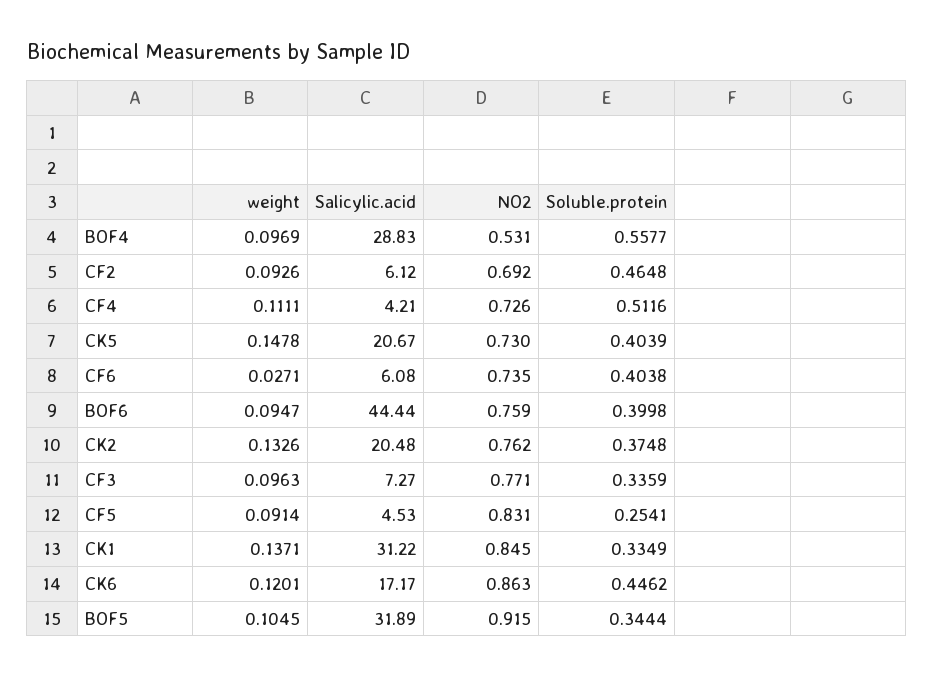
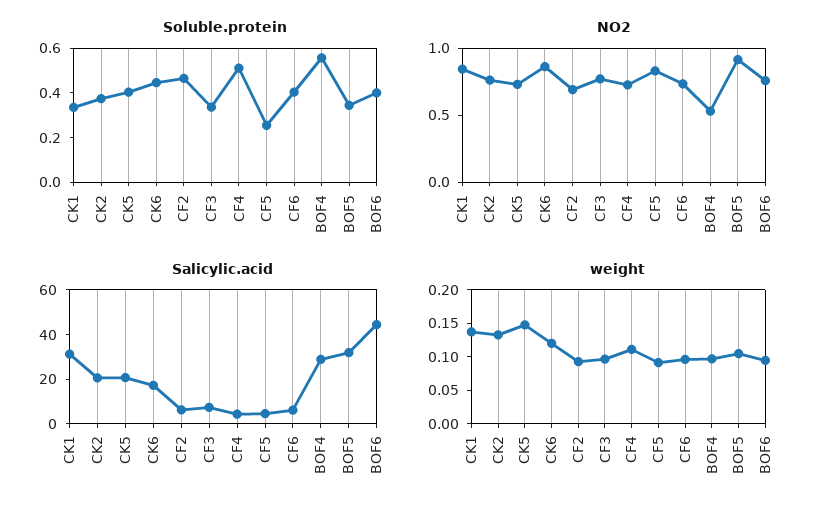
  {
    "weight": {
      "BOF4": 0.0969,
      "CF2": 0.0926,
      "CF4": 0.1111,
      "CK5": 0.1478,
-     "CF6": 0.0271,
+     "CF6": 0.1,
      "BOF6": 0.0947,
      "CK2": 0.1326,
      "CF3": 0.0963,
      "CF5": 0.0914,
      "CK1": 0.1371,
      "CK6": 0.1201,
      "BOF5": 0.1045
    },
    "Salicylic.acid": {
      "BOF4": 28.83,
      "CF2": 6.12,
      "CF4": 4.21,
      "CK5": 20.67,
      "CF6": 6.08,
      "BOF6": 44.44,
      "CK2": 20.48,
      "CF3": 7.27,
      "CF5": 4.53,
      "CK1": 31.22,
      "CK6": 17.17,
      "BOF5": 31.89
    },
    "NO2": {
      "BOF4": 0.531,
      "CF2": 0.692,
      "CF4": 0.726,
      "CK5": 0.73,
      "CF6": 0.735,
      "BOF6": 0.759,
      "CK2": 0.762,
      "CF3": 0.771,
      "CF5": 0.831,
      "CK1": 0.845,
      "CK6": 0.863,
      "BOF5": 0.915
    },
    "Soluble.protein": {
      "BOF4": 0.5577,
      "CF2": 0.4648,
      "CF4": 0.5116,
      "CK5": 0.4039,
      "CF6": 0.4038,
      "BOF6": 0.3998,
      "CK2": 0.3748,
      "CF3": 0.3359,
      "CF5": 0.2541,
      "CK1": 0.3349,
      "CK6": 0.4462,
      "BOF5": 0.3444
    }
  }

